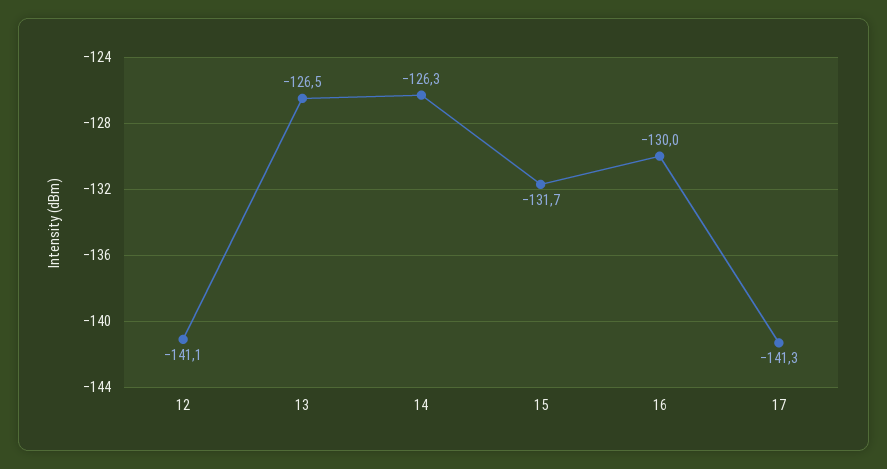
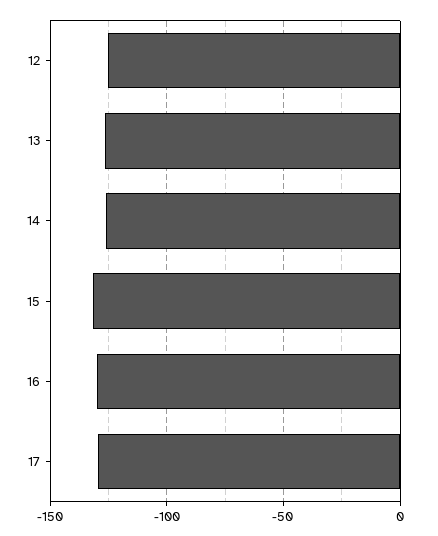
  {
-   "12": -141.1,
+   "12": -125,
    "13": -126.5,
    "14": -126.3,
    "15": -131.7,
    "16": -130,
-   "17": -141.3
+   "17": -130
  }

